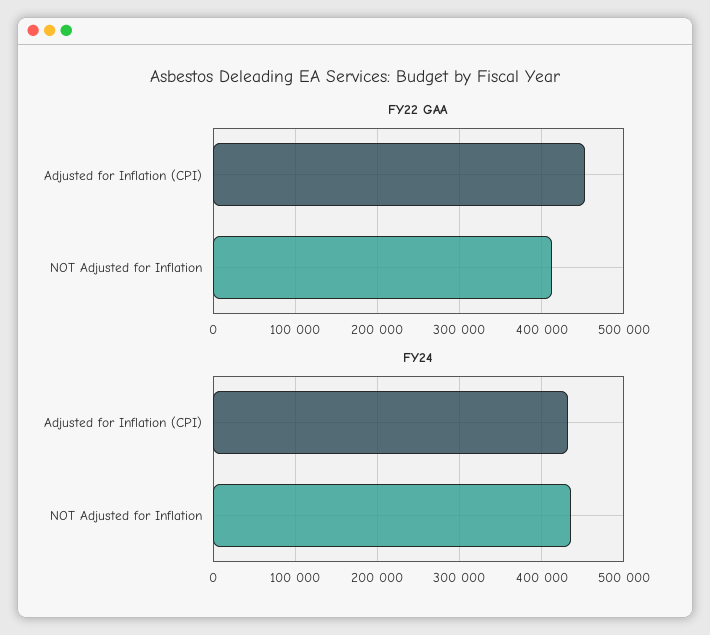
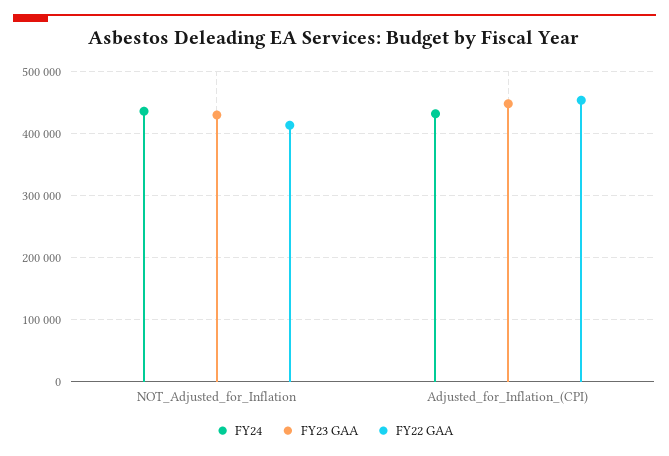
  {
    "FY22 GAA": {
      "Adjusted for Inflation (CPI)": 450000,
      "NOT Adjusted for Inflation": 410000
    },
    "FY24": {
      "Adjusted for Inflation (CPI)": 430000,
      "NOT Adjusted for Inflation": 440000
-   }
+   },
+   "FY23 GAA": {
+     "NOT Adjusted for Inflation": 430000,
+     "Adjusted for Inflation (CPI)": 450000
+   }
  }

